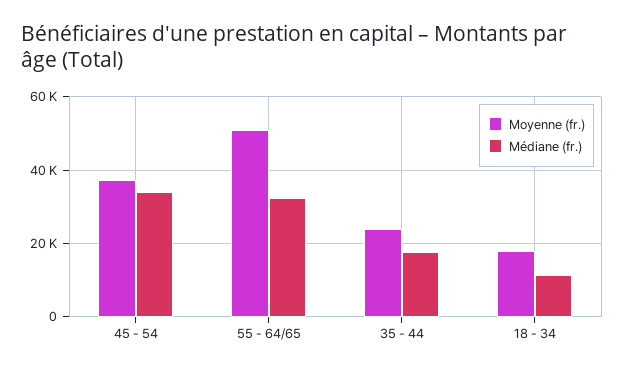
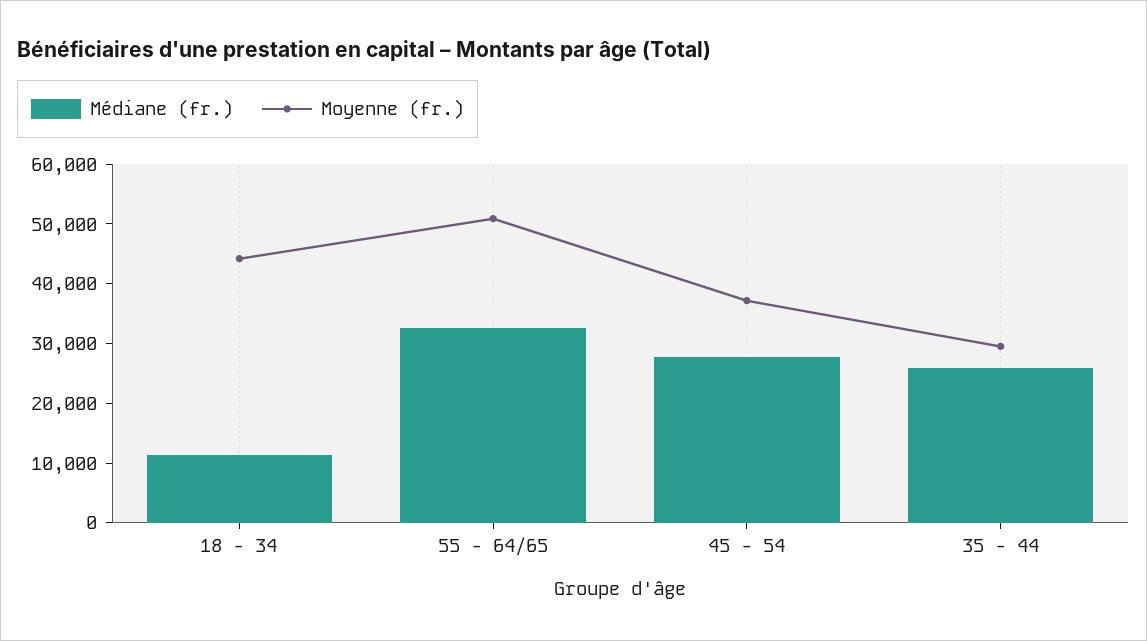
  {
    "Moyenne (fr.)": {
      "45 - 54": 38000,
      "55 - 64/65": 50000,
-     "35 - 44": 24000,
+     "35 - 44": 30000,
-     "18 - 34": 18000
+     "18 - 34": 44000
    },
    "Médiane (fr.)": {
-     "45 - 54": 34000,
+     "45 - 54": 28000,
      "55 - 64/65": 32000,
-     "35 - 44": 18000,
+     "35 - 44": 26000,
      "18 - 34": 12000
    }
  }

